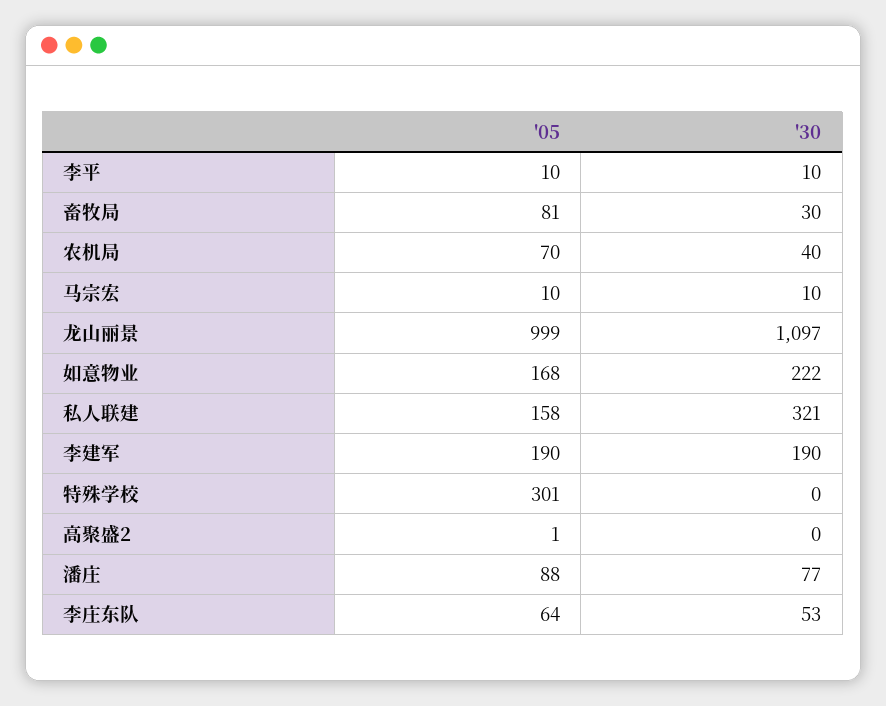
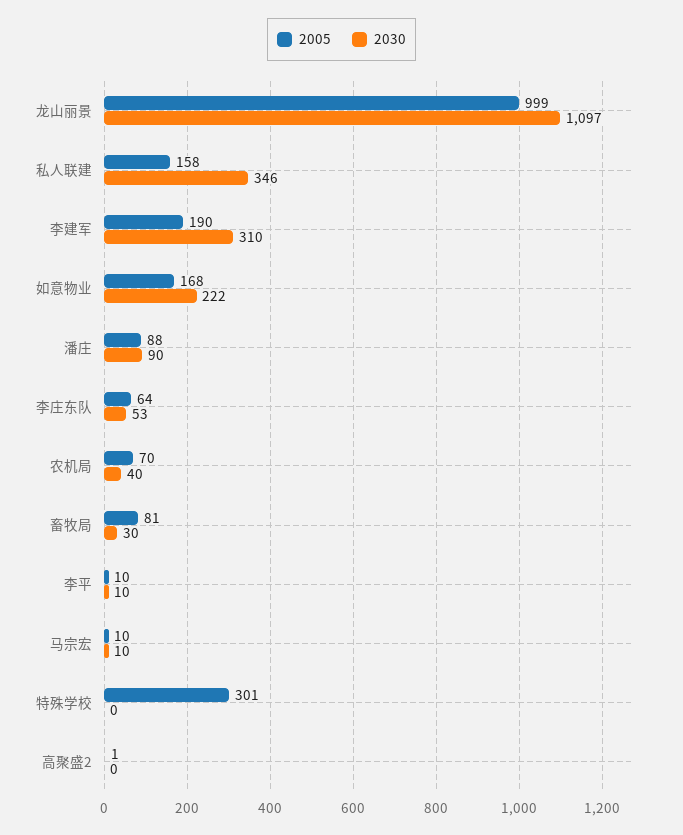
  {
    "'05": {
      "李平": 10,
      "畜牧局": 81,
      "农机局": 70,
      "马宗宏": 10,
      "龙山丽景": 999,
      "如意物业": 168,
      "私人联建": 158,
      "李建军": 190,
      "特殊学校": 301,
      "高聚盛2": 1,
      "潘庄": 88,
      "李庄东队": 64
    },
    "'30": {
      "李平": 10,
      "畜牧局": 30,
      "农机局": 40,
      "马宗宏": 10,
      "龙山丽景": 1097,
      "如意物业": 222,
-     "私人联建": 321,
+     "私人联建": 346,
-     "李建军": 190,
+     "李建军": 310,
      "特殊学校": 0,
      "高聚盛2": 0,
-     "潘庄": 77,
+     "潘庄": 90,
      "李庄东队": 53
    }
  }

